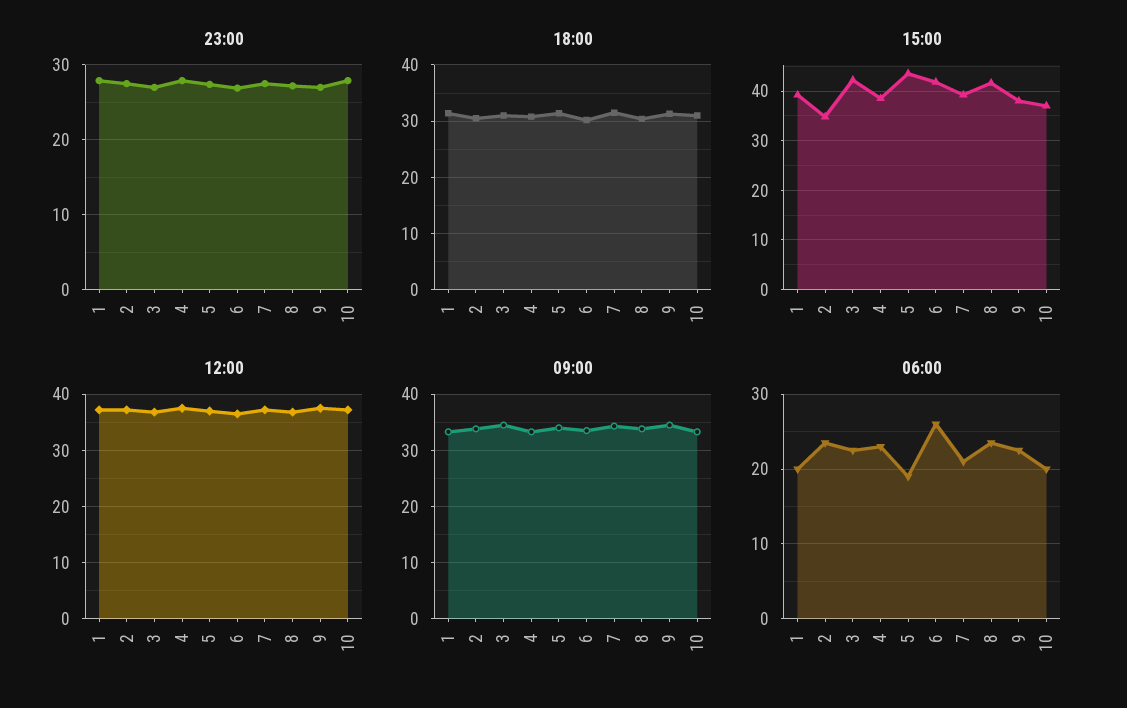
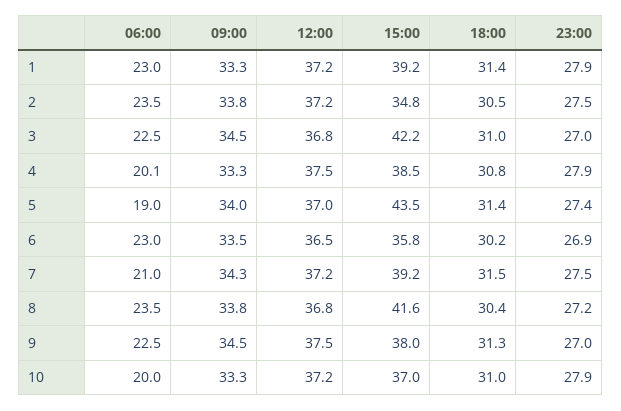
  {
    "23:00": {
      "1": 27.9,
      "2": 27.5,
      "3": 27,
      "4": 27.9,
      "5": 27.4,
      "6": 26.9,
      "7": 27.5,
      "8": 27.2,
      "9": 27,
      "10": 27.9
    },
    "18:00": {
      "1": 31.4,
      "2": 30.5,
      "3": 31,
      "4": 30.8,
      "5": 31.4,
      "6": 30.2,
      "7": 31.5,
      "8": 30.4,
      "9": 31.3,
      "10": 31
    },
    "15:00": {
      "1": 39.2,
      "2": 34.8,
      "3": 42.2,
      "4": 38.5,
      "5": 43.5,
-     "6": 42,
+     "6": 35.8,
      "7": 39.2,
      "8": 41.6,
      "9": 38,
      "10": 37
    },
    "12:00": {
      "1": 37.2,
      "2": 37.2,
      "3": 36.8,
      "4": 37.5,
      "5": 37,
      "6": 36.5,
      "7": 37.2,
      "8": 36.8,
      "9": 37.5,
      "10": 37.2
    },
    "09:00": {
      "1": 33.3,
      "2": 33.8,
      "3": 34.5,
      "4": 33.3,
      "5": 34,
      "6": 33.5,
      "7": 34.3,
      "8": 33.8,
      "9": 34.5,
      "10": 33.3
    },
    "06:00": {
-     "1": 20,
+     "1": 23,
      "2": 23.5,
      "3": 22.5,
-     "4": 23,
+     "4": 20.1,
      "5": 19,
-     "6": 26,
+     "6": 23,
      "7": 21,
      "8": 23.5,
      "9": 22.5,
      "10": 20
    }
  }

